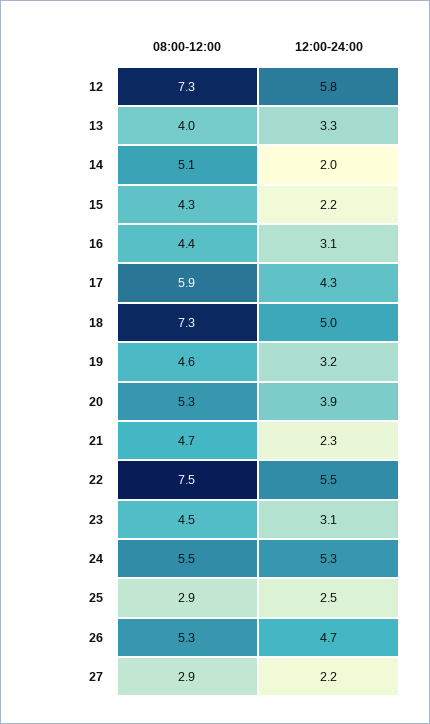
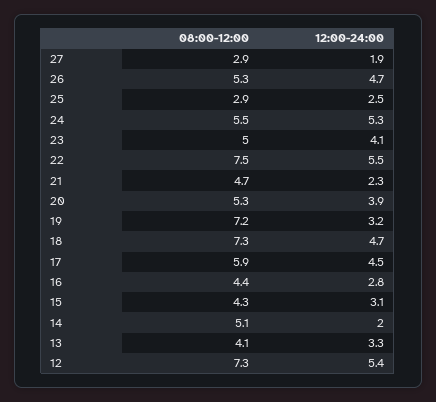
  {
    "08:00-12:00": {
      "12": 7.3,
-     "13": 4,
+     "13": 4.1,
      "14": 5.1,
      "15": 4.3,
      "16": 4.4,
      "17": 5.9,
      "18": 7.3,
-     "19": 4.6,
+     "19": 7.2,
      "20": 5.3,
      "21": 4.7,
      "22": 7.5,
-     "23": 4.5,
+     "23": 5,
      "24": 5.5,
      "25": 2.9,
      "26": 5.3,
      "27": 2.9
    },
    "12:00-24:00": {
-     "12": 5.8,
+     "12": 5.4,
      "13": 3.3,
      "14": 2,
-     "15": 2.2,
+     "15": 3.1,
-     "16": 3.1,
+     "16": 2.8,
-     "17": 4.3,
+     "17": 4.5,
-     "18": 5,
+     "18": 4.7,
      "19": 3.2,
      "20": 3.9,
      "21": 2.3,
      "22": 5.5,
-     "23": 3.1,
+     "23": 4.1,
      "24": 5.3,
      "25": 2.5,
      "26": 4.7,
-     "27": 2.2
+     "27": 1.9
    }
  }

